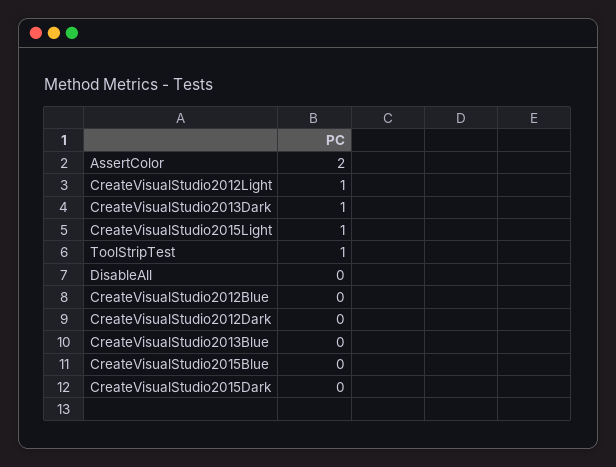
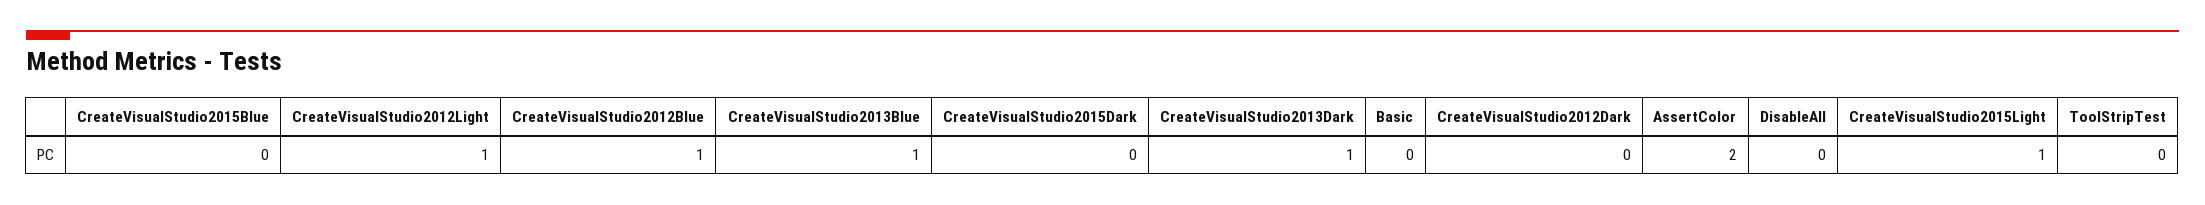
  {
    "AssertColor": 2,
    "CreateVisualStudio2012Light": 1,
    "CreateVisualStudio2013Dark": 1,
    "CreateVisualStudio2015Light": 1,
-   "ToolStripTest": 1,
+   "ToolStripTest": 0,
    "DisableAll": 0,
-   "CreateVisualStudio2012Blue": 0,
+   "CreateVisualStudio2012Blue": 1,
    "CreateVisualStudio2012Dark": 0,
-   "CreateVisualStudio2013Blue": 0,
+   "CreateVisualStudio2013Blue": 1,
    "CreateVisualStudio2015Blue": 0,
-   "CreateVisualStudio2015Dark": 0
+   "CreateVisualStudio2015Dark": 0,
+   "Basic": 0
  }

